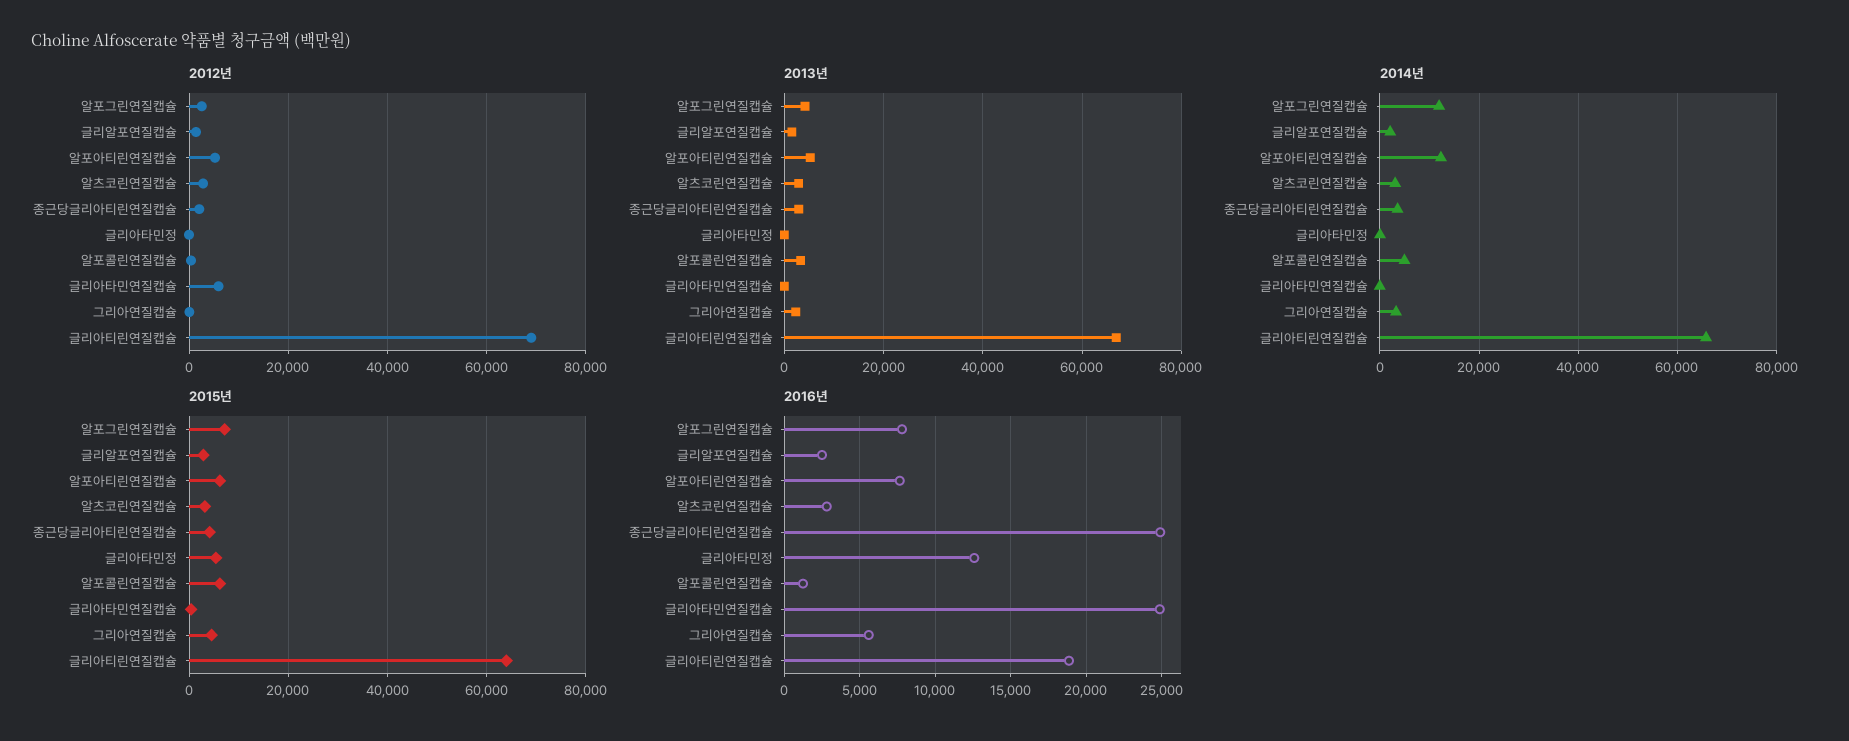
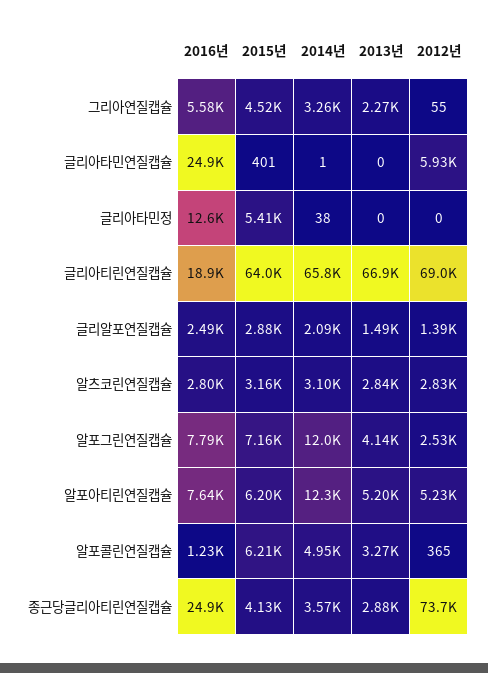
  {
    "2012년": {
      "알포그린연질캡슐": 2530,
      "글리알포연질캡슐": 1390,
      "알포아티린연질캡슐": 5230,
      "알츠코린연질캡슐": 2830,
-     "종근당글리아티린연질캡슐": 2000,
+     "종근당글리아티린연질캡슐": 73700,
      "글리아타민정": 0,
      "알포콜린연질캡슐": 365,
      "글리아타민연질캡슐": 5930,
      "그리아연질캡슐": 55,
      "글리아티린연질캡슐": 69000
    },
    "2013년": {
      "알포그린연질캡슐": 4140,
      "글리알포연질캡슐": 1490,
      "알포아티린연질캡슐": 5200,
      "알츠코린연질캡슐": 2840,
      "종근당글리아티린연질캡슐": 2880,
      "글리아타민정": 0,
      "알포콜린연질캡슐": 3270,
      "글리아타민연질캡슐": 0,
      "그리아연질캡슐": 2270,
      "글리아티린연질캡슐": 66900
    },
    "2014년": {
      "알포그린연질캡슐": 12000,
      "글리알포연질캡슐": 2090,
      "알포아티린연질캡슐": 12300,
      "알츠코린연질캡슐": 3100,
      "종근당글리아티린연질캡슐": 3570,
      "글리아타민정": 38,
      "알포콜린연질캡슐": 4950,
      "글리아타민연질캡슐": 1,
      "그리아연질캡슐": 3260,
      "글리아티린연질캡슐": 65800
    },
    "2015년": {
      "알포그린연질캡슐": 7160,
      "글리알포연질캡슐": 2880,
      "알포아티린연질캡슐": 6200,
      "알츠코린연질캡슐": 3160,
      "종근당글리아티린연질캡슐": 4130,
      "글리아타민정": 5410,
      "알포콜린연질캡슐": 6210,
      "글리아타민연질캡슐": 401,
      "그리아연질캡슐": 4520,
      "글리아티린연질캡슐": 64000
    },
    "2016년": {
      "알포그린연질캡슐": 7790,
      "글리알포연질캡슐": 2490,
      "알포아티린연질캡슐": 7640,
      "알츠코린연질캡슐": 2800,
      "종근당글리아티린연질캡슐": 24900,
      "글리아타민정": 12600,
      "알포콜린연질캡슐": 1230,
      "글리아타민연질캡슐": 24900,
      "그리아연질캡슐": 5580,
      "글리아티린연질캡슐": 18900
    }
  }

